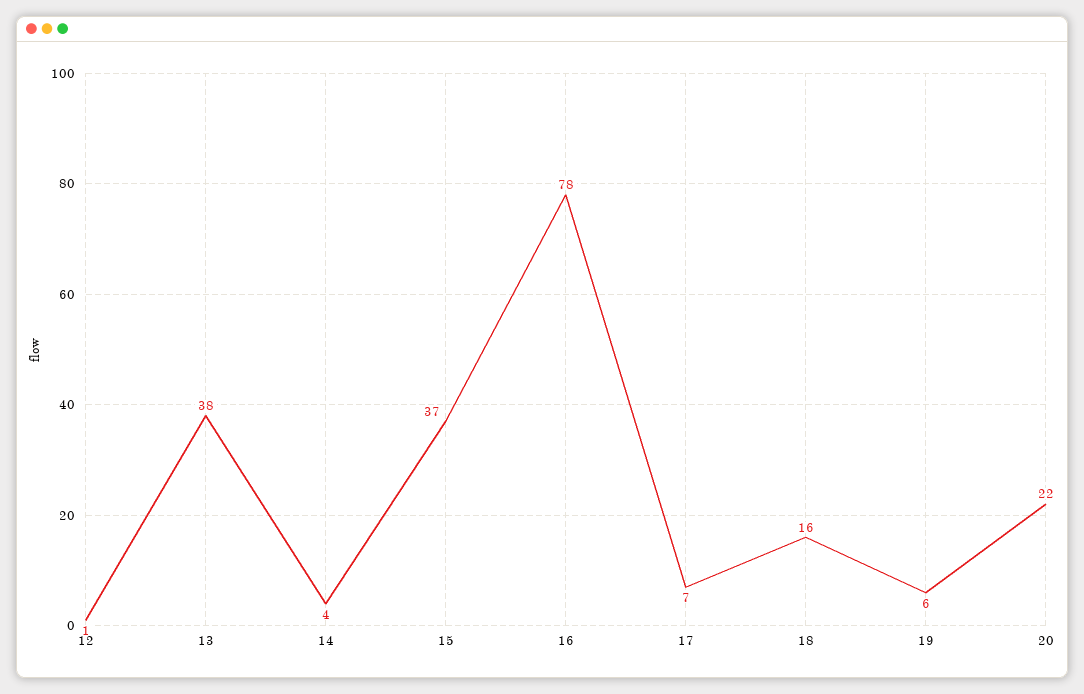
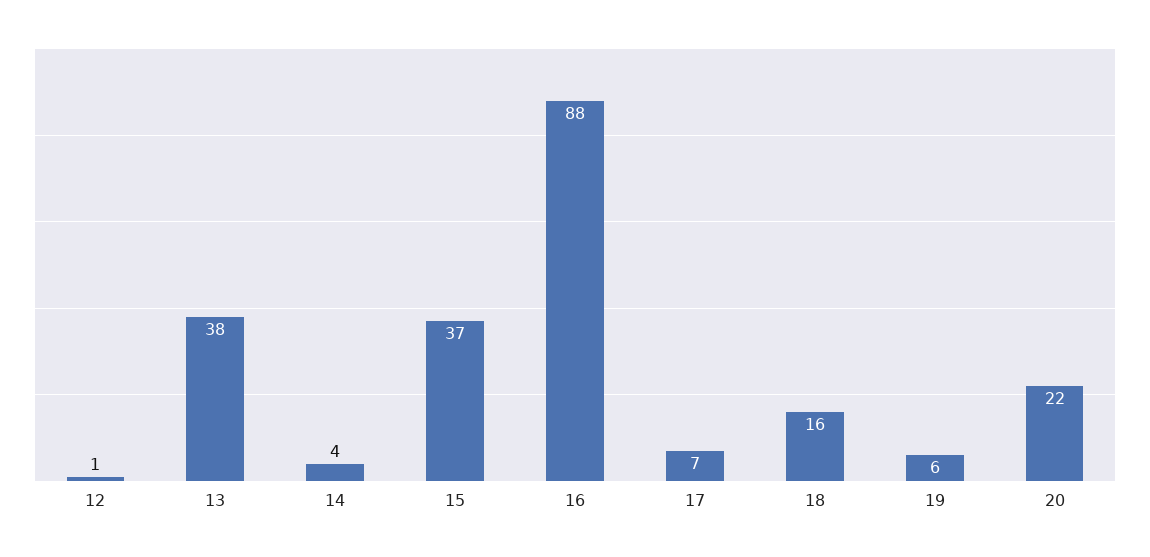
  {
    "12": 1,
    "13": 38,
    "14": 4,
    "15": 37,
-   "16": 78,
+   "16": 88,
    "17": 7,
    "18": 16,
    "19": 6,
    "20": 22
  }

